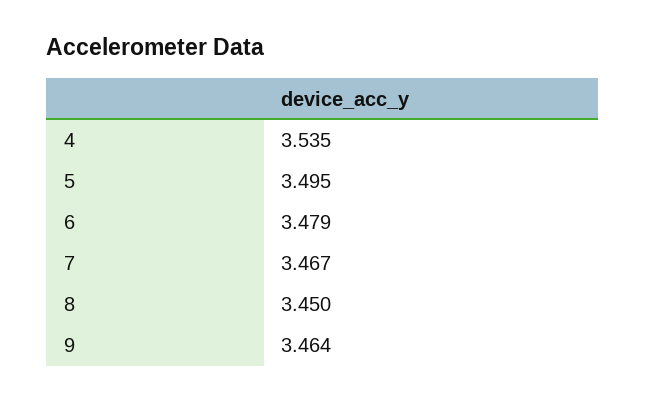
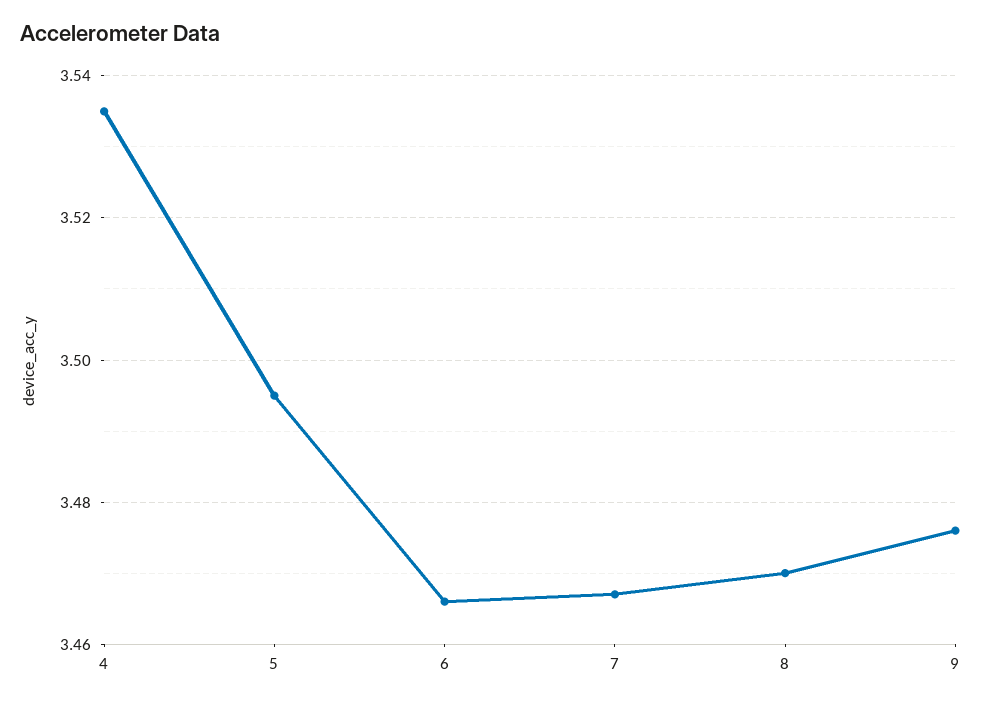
  {
    "4": 3.535,
    "5": 3.495,
-   "6": 3.479,
+   "6": 3.465,
    "7": 3.467,
-   "8": 3.45,
+   "8": 3.47,
-   "9": 3.464
+   "9": 3.475
  }

